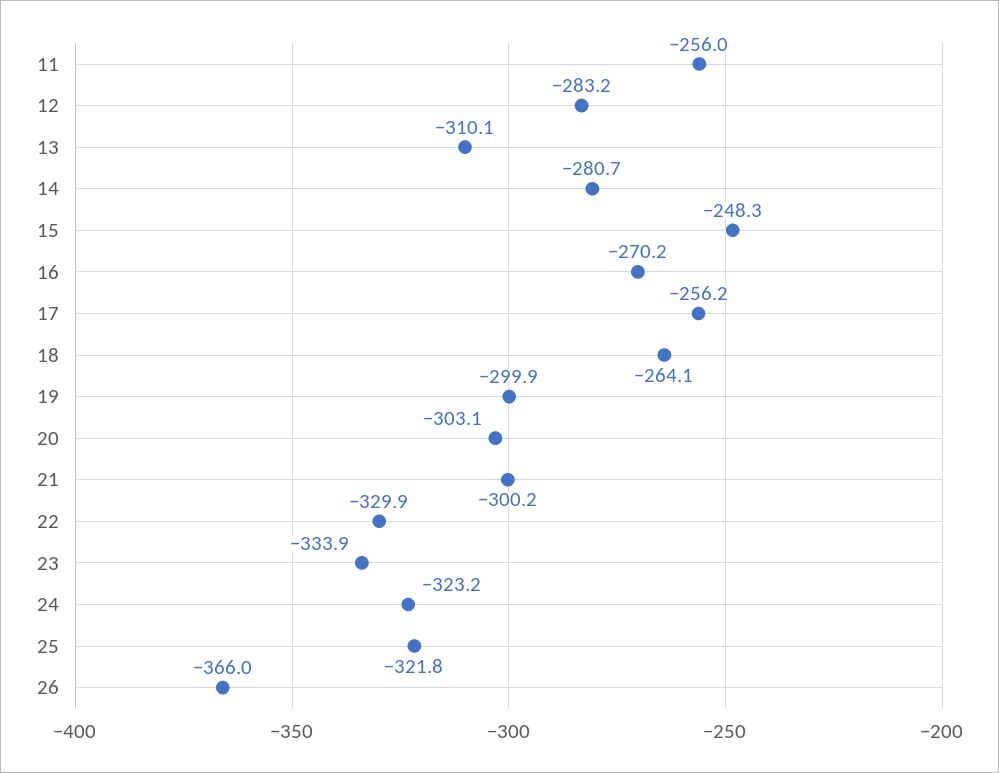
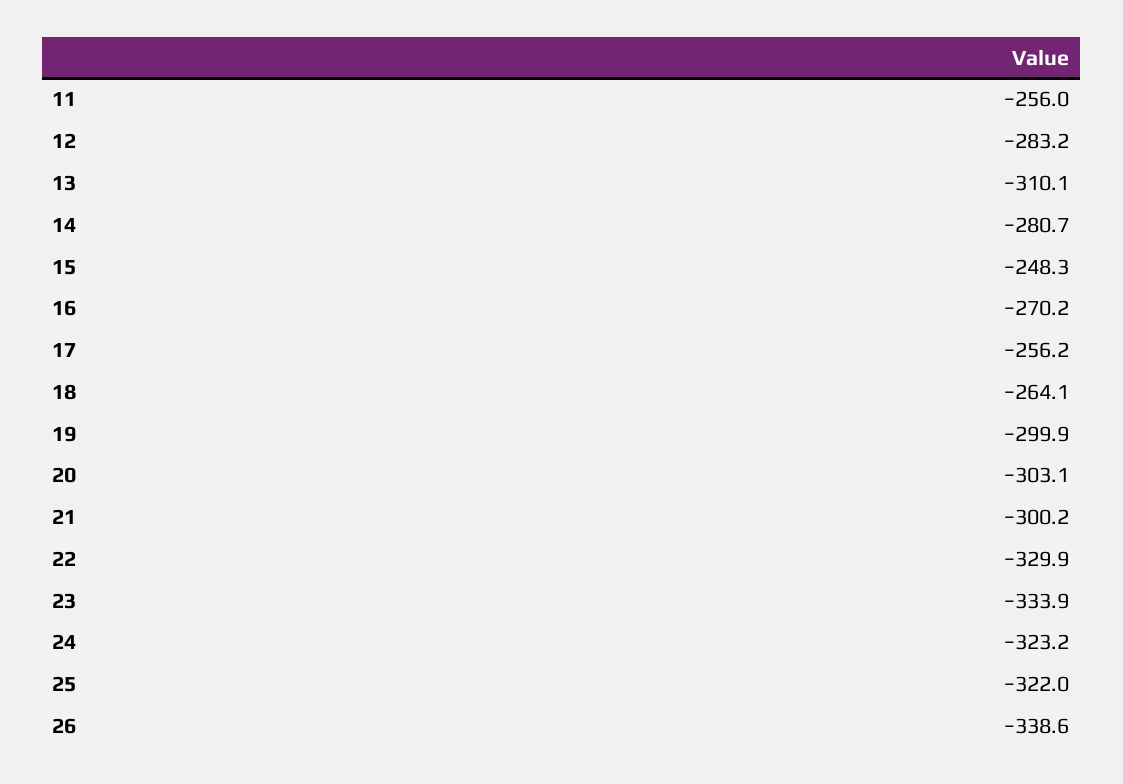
  {
    "11": -256,
    "12": -283.2,
    "13": -310.1,
    "14": -280.7,
    "15": -248.3,
    "16": -270.2,
    "17": -256.2,
    "18": -264.1,
    "19": -299.9,
    "20": -303.1,
    "21": -300.2,
    "22": -329.9,
    "23": -333.9,
    "24": -323.2,
-   "25": -321.8,
+   "25": -322,
-   "26": -366
+   "26": -338.6
  }

